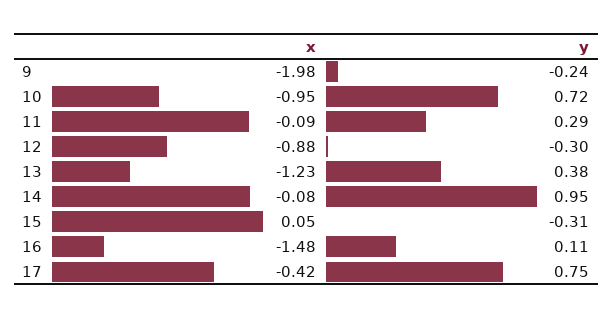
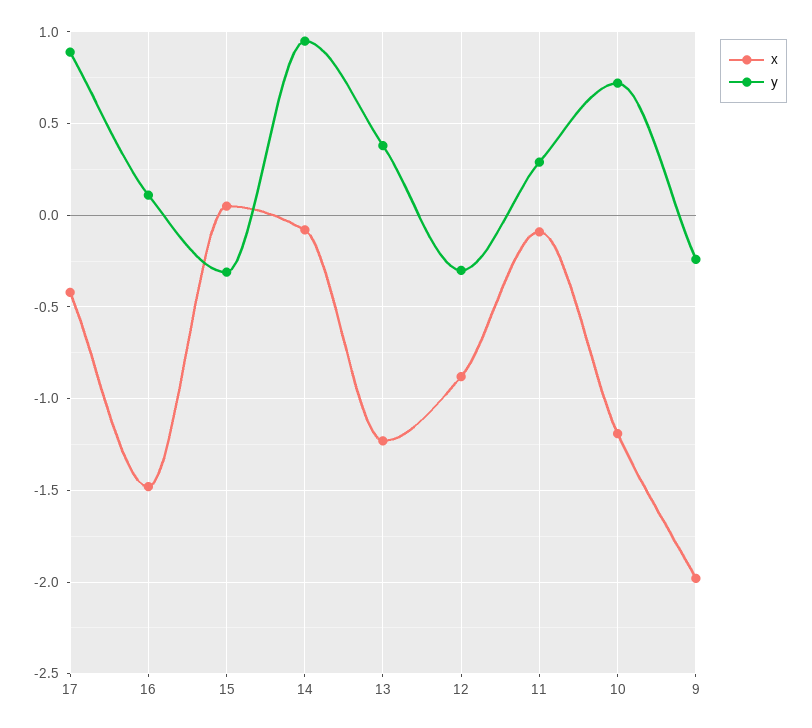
  {
    "x": {
      "9": -1.98,
-     "10": -0.95,
+     "10": -1.2,
      "11": -0.09,
      "12": -0.88,
      "13": -1.23,
      "14": -0.08,
      "15": 0.05,
      "16": -1.48,
      "17": -0.42
    },
    "y": {
      "9": -0.24,
      "10": 0.72,
      "11": 0.29,
      "12": -0.3,
      "13": 0.38,
      "14": 0.95,
      "15": -0.31,
      "16": 0.11,
-     "17": 0.75
+     "17": 0.9
    }
  }

